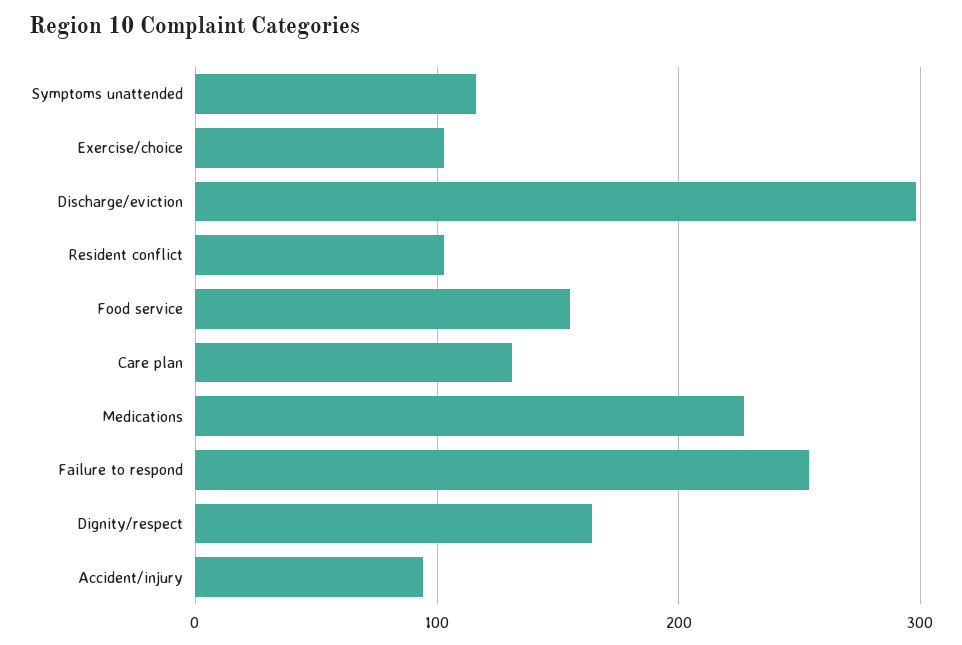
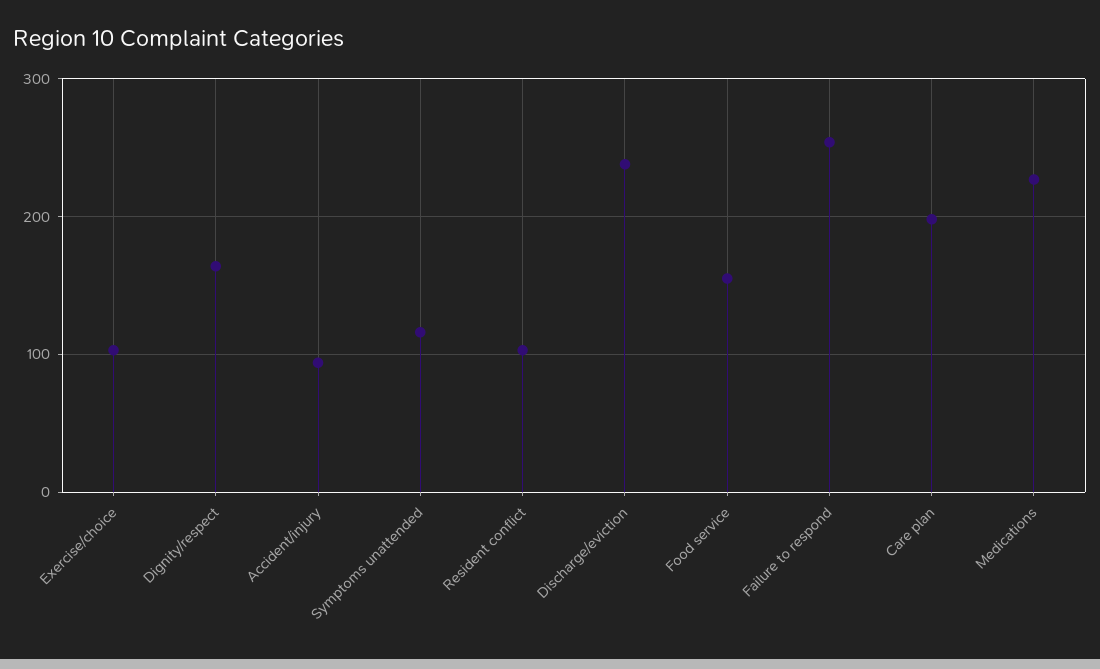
  {
    "Symptoms unattended": 120,
    "Exercise/choice": 100,
-   "Discharge/eviction": 300,
+   "Discharge/eviction": 240,
    "Resident conflict": 100,
    "Food service": 160,
-   "Care plan": 130,
+   "Care plan": 200,
    "Medications": 230,
    "Failure to respond": 250,
    "Dignity/respect": 160,
    "Accident/injury": 90
  }

